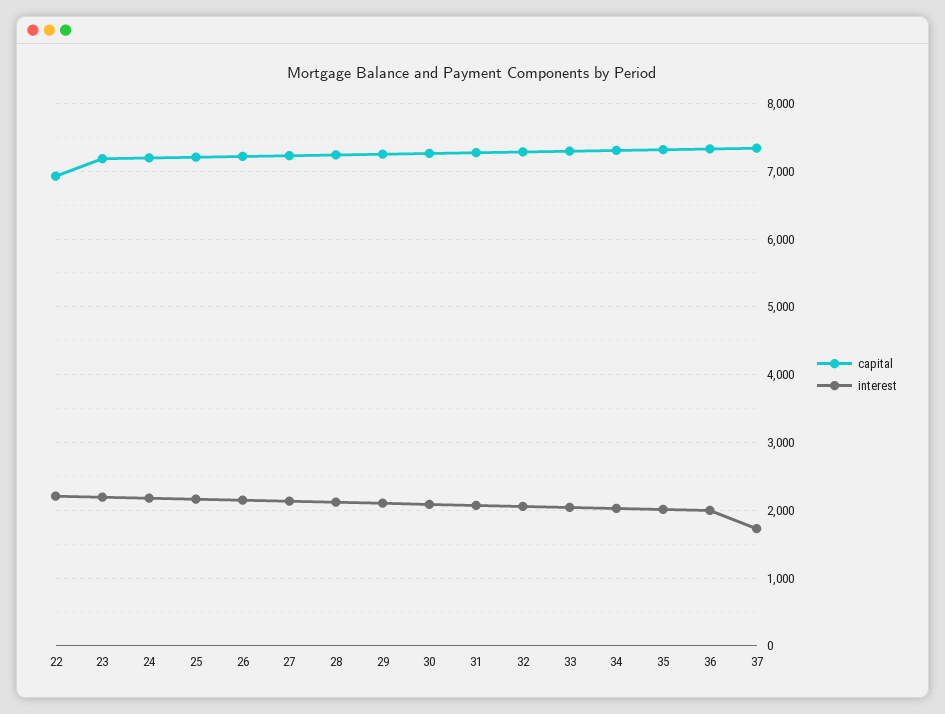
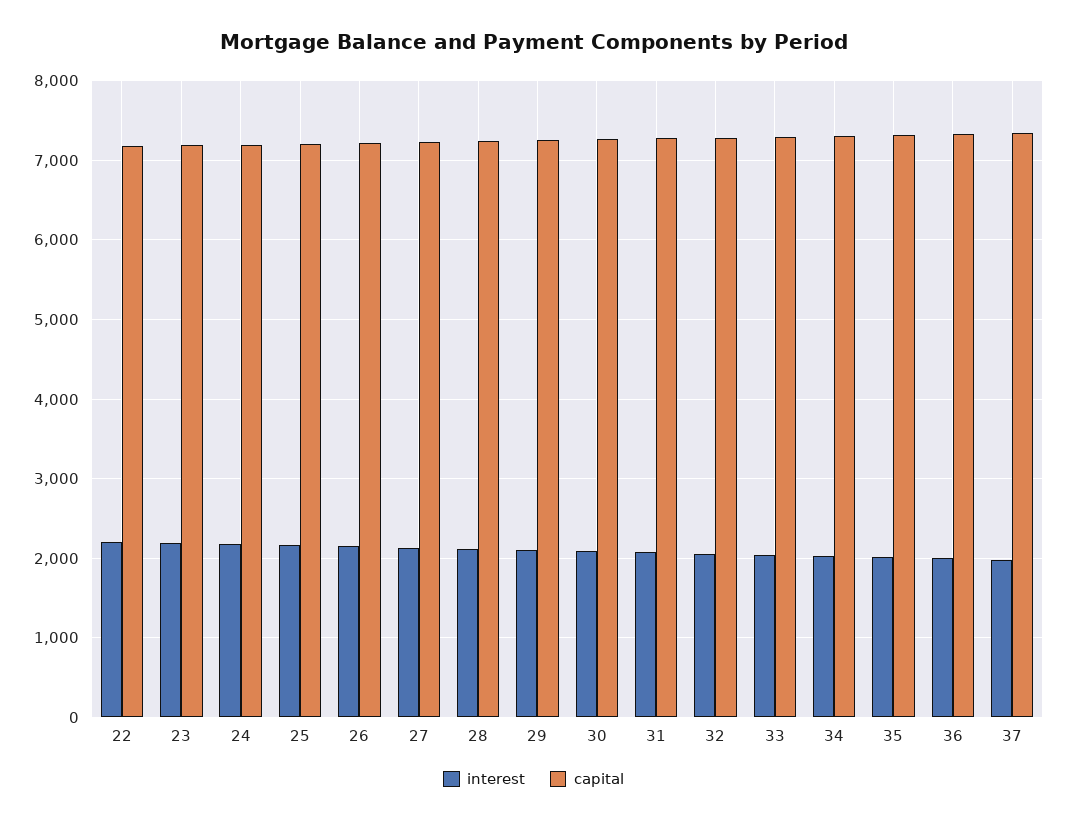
  {
    "capital": {
-     "22": 6900,
+     "22": 7200,
      "23": 7200,
      "24": 7200,
      "25": 7200,
      "26": 7200,
      "27": 7200,
      "28": 7200,
      "29": 7300,
      "30": 7300,
      "31": 7300,
      "32": 7300,
      "33": 7300,
      "34": 7300,
      "35": 7300,
      "36": 7300,
      "37": 7300
    },
    "interest": {
      "22": 2200,
      "23": 2200,
      "24": 2200,
      "25": 2200,
      "26": 2100,
      "27": 2100,
      "28": 2100,
      "29": 2100,
      "30": 2100,
      "31": 2100,
      "32": 2100,
      "33": 2000,
      "34": 2000,
      "35": 2000,
      "36": 2000,
-     "37": 1700
+     "37": 2000
    }
  }

